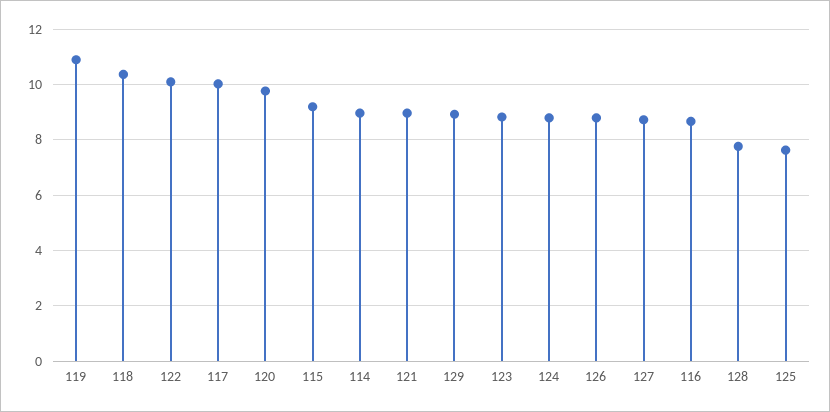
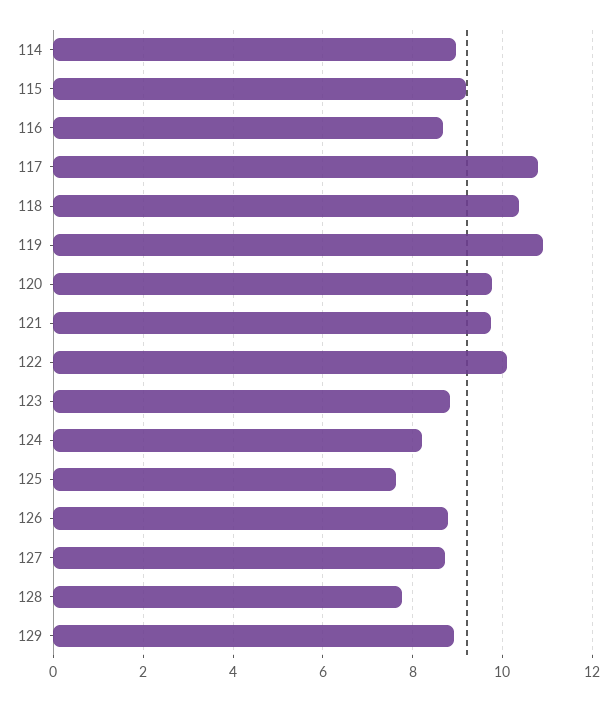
  {
    "119": 11,
    "118": 10.4,
    "122": 10.2,
-   "117": 10,
+   "117": 10.8,
    "120": 9.8,
    "115": 9.2,
    "114": 9,
-   "121": 9,
+   "121": 9.8,
    "129": 9,
    "123": 8.8,
-   "124": 8.75,
+   "124": 8.2,
    "126": 8.8,
    "127": 8.8,
    "116": 8.6,
    "128": 7.8,
    "125": 7.6
  }

